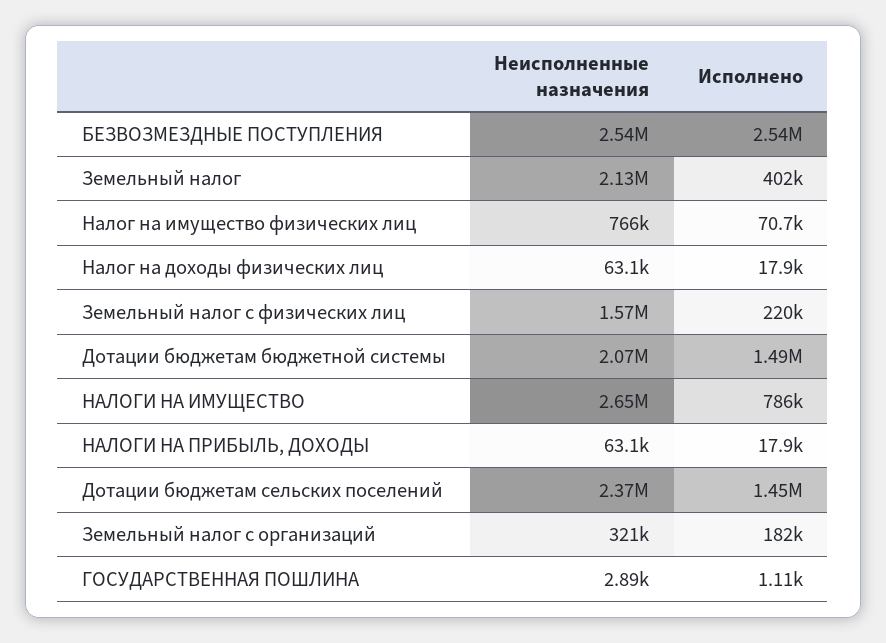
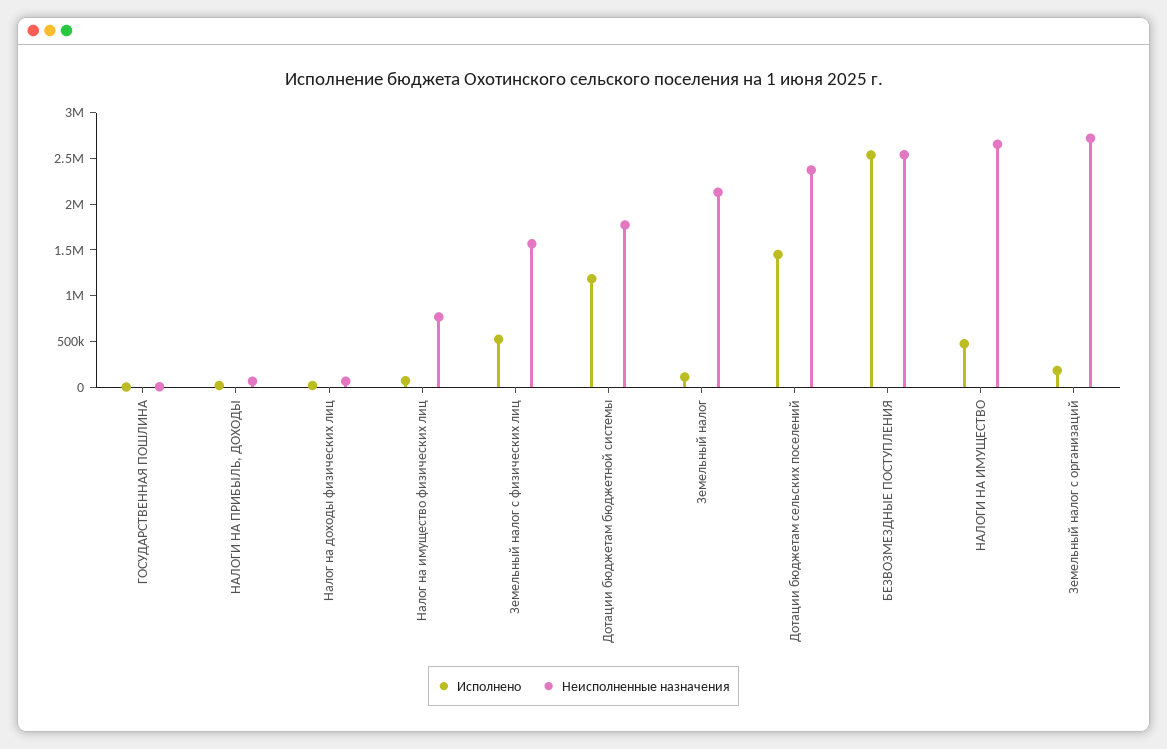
  {
    "Неисполненные назначения": {
      "БЕЗВОЗМЕЗДНЫЕ ПОСТУПЛЕНИЯ": 2540000,
      "Земельный налог": 2130000,
      "Налог на имущество физических лиц": 766000,
      "Налог на доходы физических лиц": 63100,
      "Земельный налог с физических лиц": 1570000,
-     "Дотации бюджетам бюджетной системы": 2070000,
+     "Дотации бюджетам бюджетной системы": 1800000,
      "НАЛОГИ НА ИМУЩЕСТВО": 2650000,
      "НАЛОГИ НА ПРИБЫЛЬ, ДОХОДЫ": 63100,
      "Дотации бюджетам сельских поселений": 2370000,
-     "Земельный налог с организаций": 321000,
+     "Земельный налог с организаций": 2700000,
      "ГОСУДАРСТВЕННАЯ ПОШЛИНА": 2890
    },
    "Исполнено": {
      "БЕЗВОЗМЕЗДНЫЕ ПОСТУПЛЕНИЯ": 2540000,
-     "Земельный налог": 402000,
+     "Земельный налог": 100000,
      "Налог на имущество физических лиц": 70700,
      "Налог на доходы физических лиц": 17900,
-     "Земельный налог с физических лиц": 220000,
+     "Земельный налог с физических лиц": 500000,
-     "Дотации бюджетам бюджетной системы": 1490000,
+     "Дотации бюджетам бюджетной системы": 1200000,
-     "НАЛОГИ НА ИМУЩЕСТВО": 786000,
+     "НАЛОГИ НА ИМУЩЕСТВО": 500000,
      "НАЛОГИ НА ПРИБЫЛЬ, ДОХОДЫ": 17900,
      "Дотации бюджетам сельских поселений": 1450000,
      "Земельный налог с организаций": 182000,
      "ГОСУДАРСТВЕННАЯ ПОШЛИНА": 1110
    }
  }

